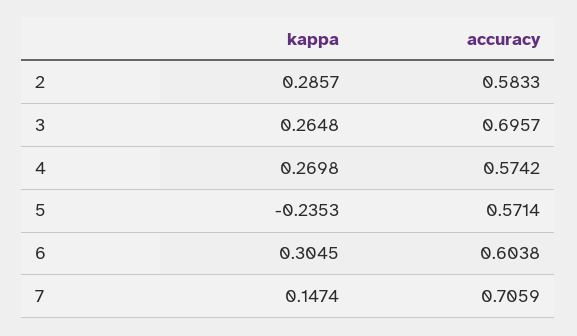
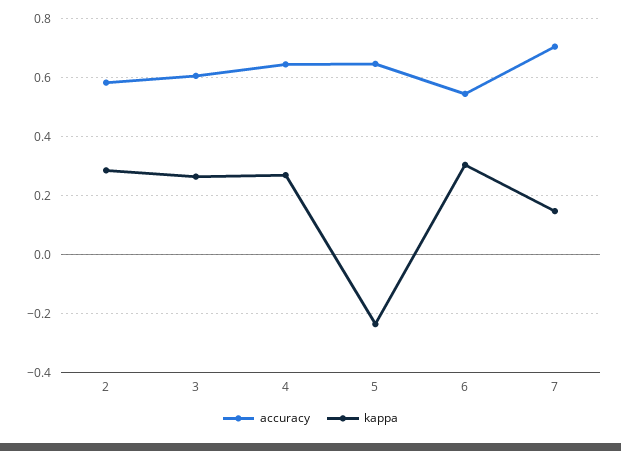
  {
    "kappa": {
      "2": 0.2857,
      "3": 0.2648,
      "4": 0.2698,
      "5": -0.2353,
      "6": 0.3045,
      "7": 0.1474
    },
    "accuracy": {
      "2": 0.5833,
-     "3": 0.6957,
+     "3": 0.6,
-     "4": 0.5742,
+     "4": 0.65,
-     "5": 0.5714,
+     "5": 0.65,
-     "6": 0.6038,
+     "6": 0.55,
      "7": 0.7059
    }
  }

